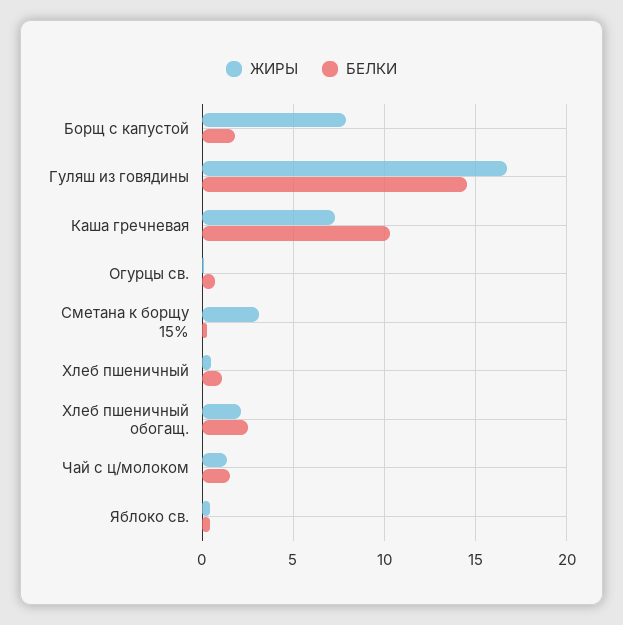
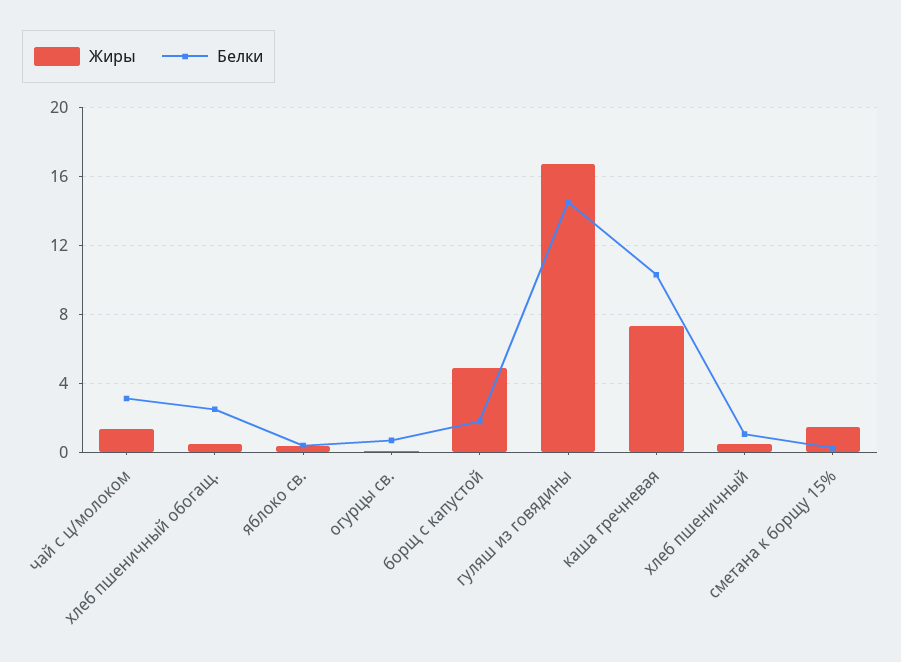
  {
    "ЖИРЫ": {
-     "Борщ с капустой": 8,
+     "Борщ с капустой": 5,
      "Гуляш из говядины": 16.5,
      "Каша гречневая": 7.5,
      "Огурцы св.": 0,
-     "Сметана к борщу 15%": 3,
+     "Сметана к борщу 15%": 1.5,
      "Хлеб пшеничный": 0.5,
-     "Хлеб пшеничный обогащ.": 2,
+     "Хлеб пшеничный обогащ.": 0.5,
      "Чай с ц/молоком": 1.5,
      "Яблоко св.": 0.5
    },
    "БЕЛКИ": {
      "Борщ с капустой": 2,
      "Гуляш из говядины": 14.5,
      "Каша гречневая": 10.5,
      "Огурцы св.": 0.5,
      "Сметана к борщу 15%": 0.5,
      "Хлеб пшеничный": 1,
      "Хлеб пшеничный обогащ.": 2.5,
-     "Чай с ц/молоком": 1.5,
+     "Чай с ц/молоком": 3,
      "Яблоко св.": 0.5
    }
  }

